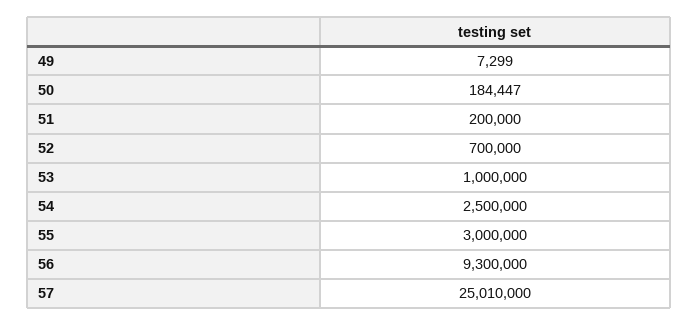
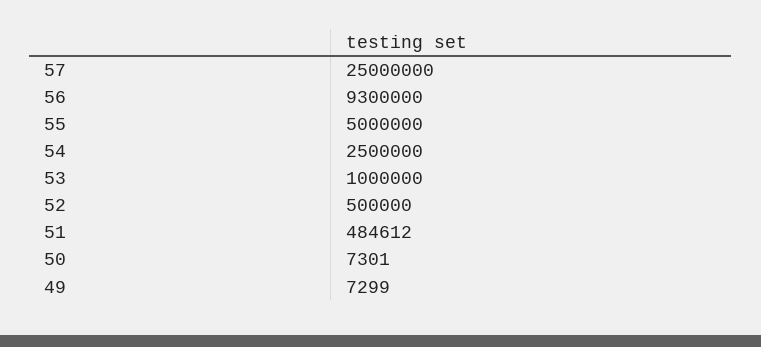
  {
    "49": 7299,
-   "50": 184447,
+   "50": 7301,
-   "51": 200000,
+   "51": 484612,
-   "52": 700000,
+   "52": 500000,
    "53": 1000000,
    "54": 2500000,
-   "55": 3000000,
+   "55": 5000000,
    "56": 9300000,
-   "57": 25010000
+   "57": 25000000
  }

